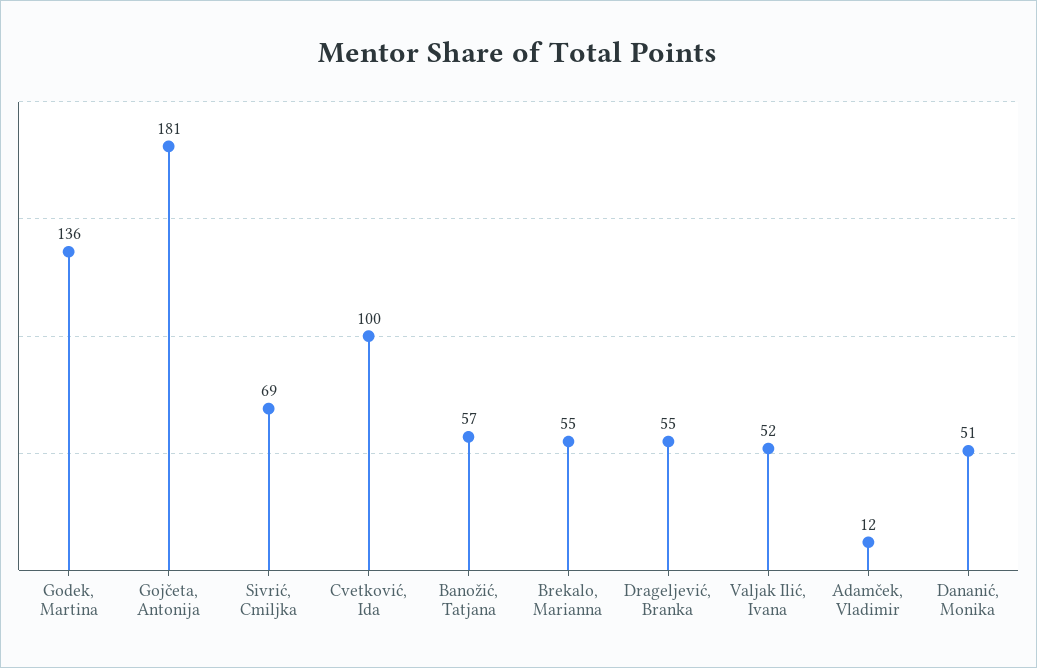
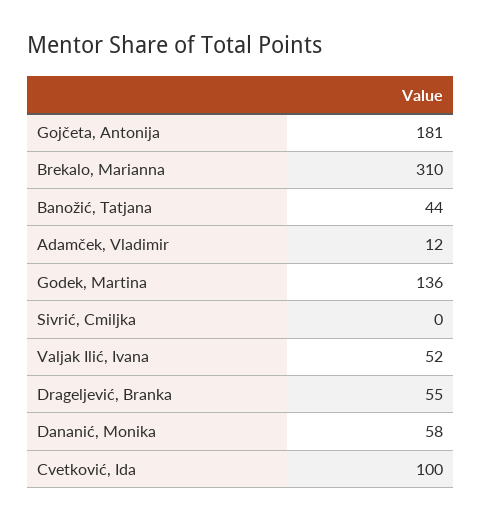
  {
    "Godek, Martina": 136,
    "Gojčeta, Antonija": 181,
-   "Sivrić, Cmiljka": 69,
+   "Sivrić, Cmiljka": 0,
    "Cvetković, Ida": 100,
-   "Banožić, Tatjana": 57,
+   "Banožić, Tatjana": 44,
-   "Brekalo, Marianna": 55,
+   "Brekalo, Marianna": 310,
    "Drageljević, Branka": 55,
    "Valjak Ilić, Ivana": 52,
    "Adamček, Vladimir": 12,
-   "Dananić, Monika": 51
+   "Dananić, Monika": 58
  }

